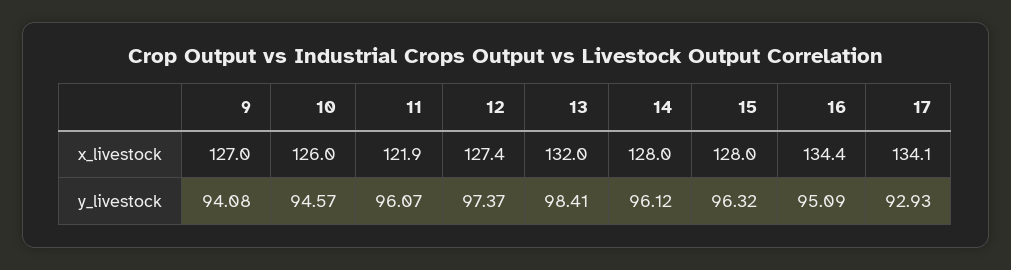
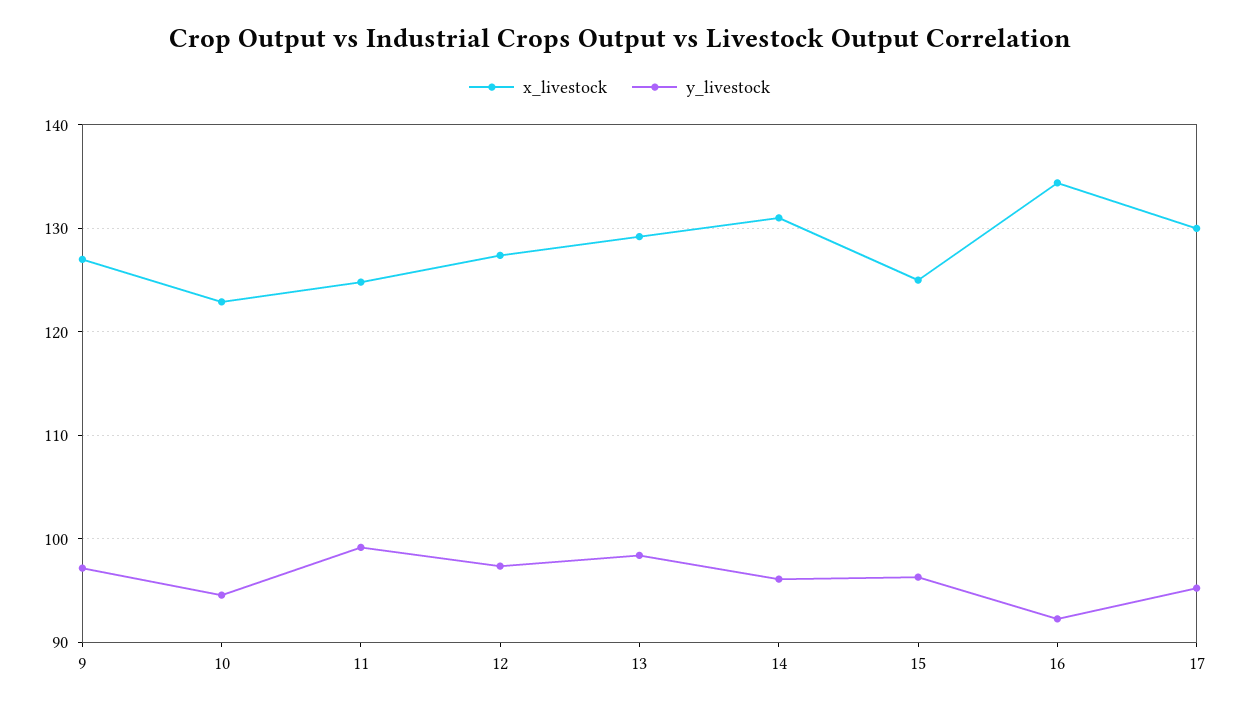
  {
    "x_livestock": {
      "9": 127,
-     "10": 126,
+     "10": 123,
-     "11": 121.9,
+     "11": 125,
      "12": 127.4,
-     "13": 132,
+     "13": 129,
-     "14": 128,
+     "14": 131,
-     "15": 128,
+     "15": 125,
      "16": 134.4,
-     "17": 134.1
+     "17": 130
    },
    "y_livestock": {
-     "9": 94.08,
+     "9": 97,
      "10": 94.57,
-     "11": 96.07,
+     "11": 99,
      "12": 97.37,
      "13": 98.41,
      "14": 96.12,
      "15": 96.32,
-     "16": 95.09,
+     "16": 92,
-     "17": 92.93
+     "17": 95
    }
  }

